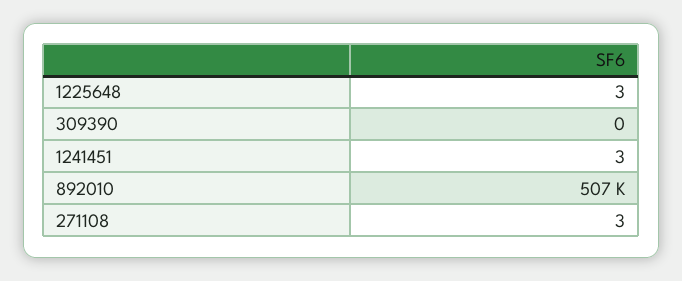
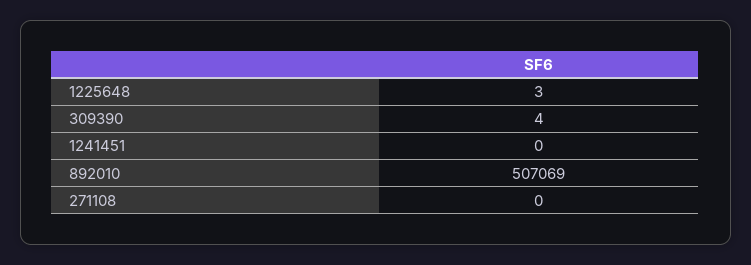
  {
    "1225648": 3,
-   "309390": 0,
+   "309390": 4,
-   "1241451": 3,
+   "1241451": 0,
    "892010": 507069,
-   "271108": 3
+   "271108": 0
  }

